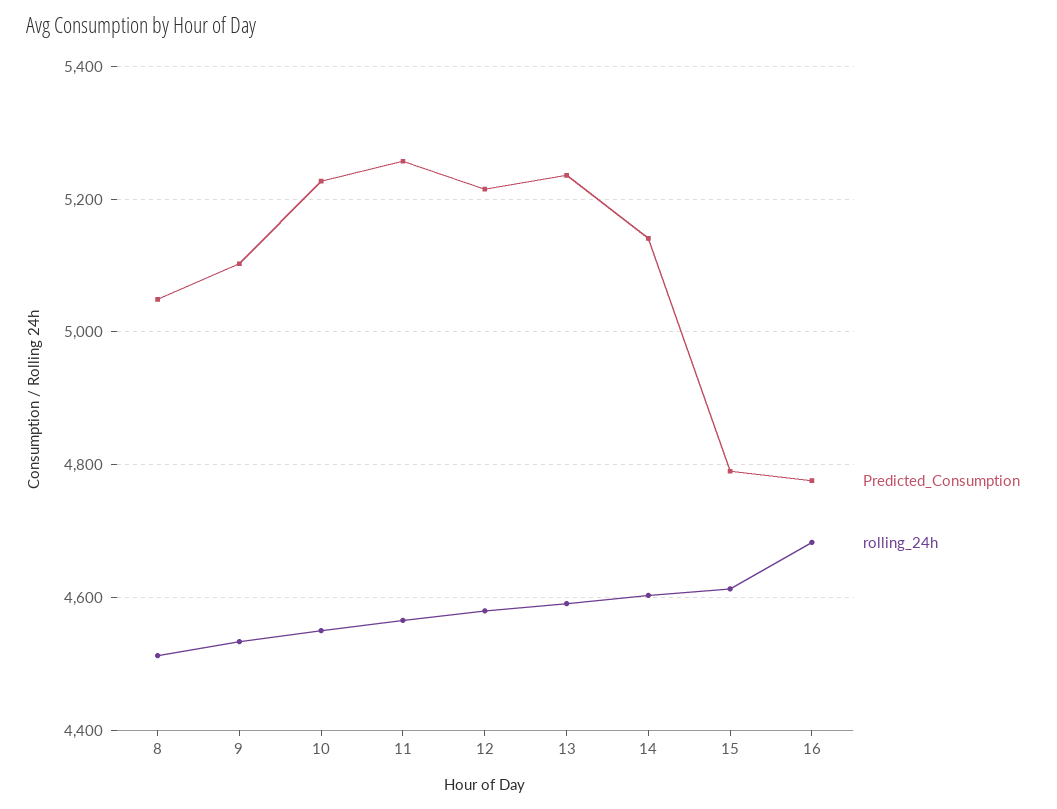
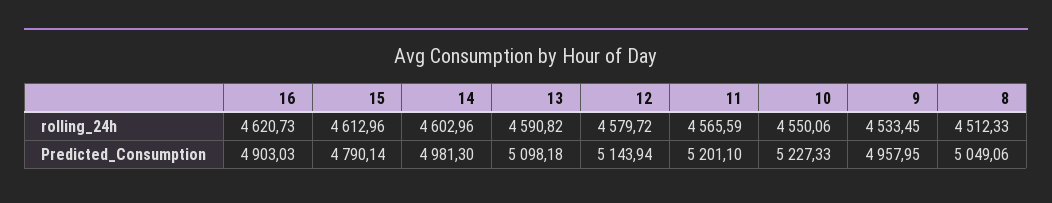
  {
    "Predicted_Consumption": {
      "8": 5049.06,
-     "9": 5100,
+     "9": 4957.95,
      "10": 5227.33,
-     "11": 5260,
+     "11": 5201.1,
-     "12": 5220,
+     "12": 5143.94,
-     "13": 5240,
+     "13": 5098.18,
-     "14": 5140,
+     "14": 4981.3,
      "15": 4790.14,
-     "16": 4780
+     "16": 4903.03
    },
    "rolling_24h": {
      "8": 4512.33,
      "9": 4533.45,
      "10": 4550.06,
      "11": 4565.59,
      "12": 4579.72,
      "13": 4590.82,
      "14": 4602.96,
      "15": 4612.96,
-     "16": 4680
+     "16": 4620.73
    }
  }

